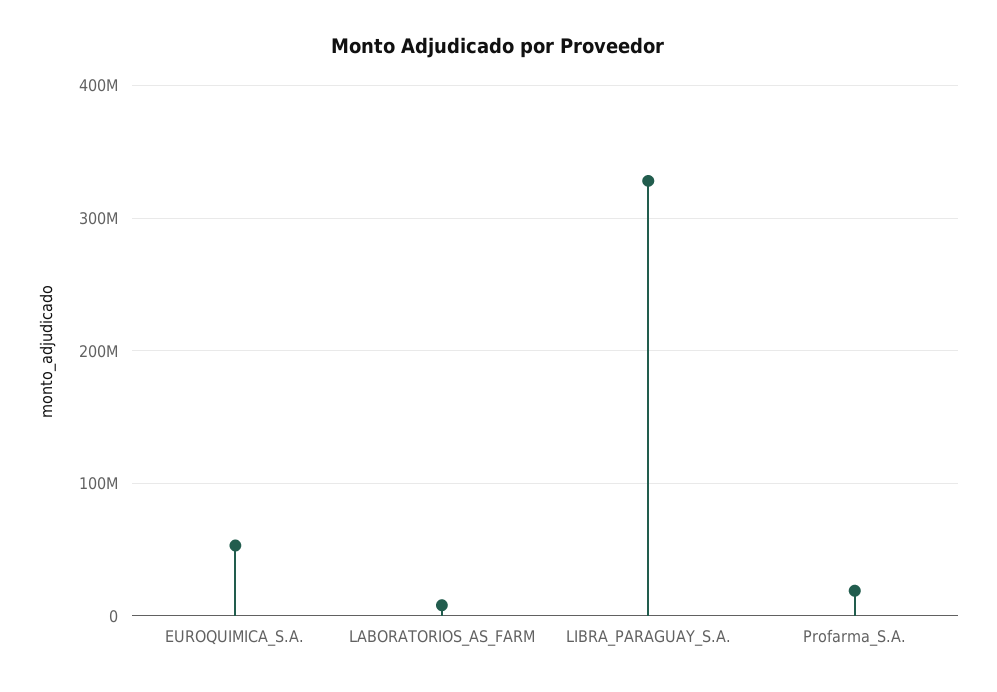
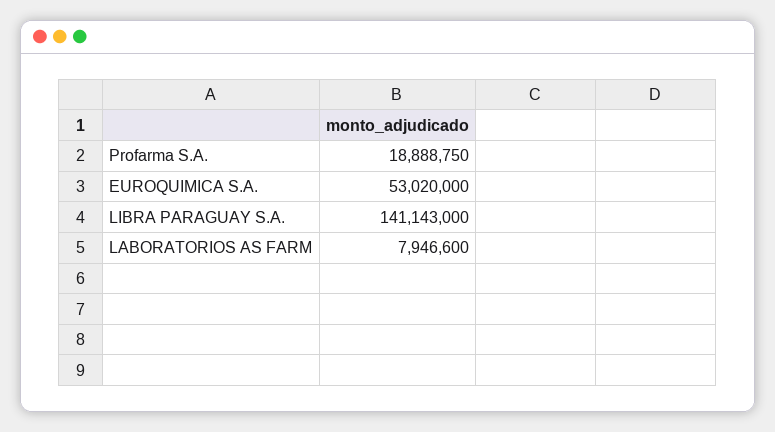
  {
    "EUROQUIMICA_S.A.": 53020000,
    "LABORATORIOS_AS_FARM": 7946600,
-   "LIBRA_PARAGUAY_S.A.": 330000000,
+   "LIBRA_PARAGUAY_S.A.": 141143000,
    "Profarma_S.A.": 18888750
  }

